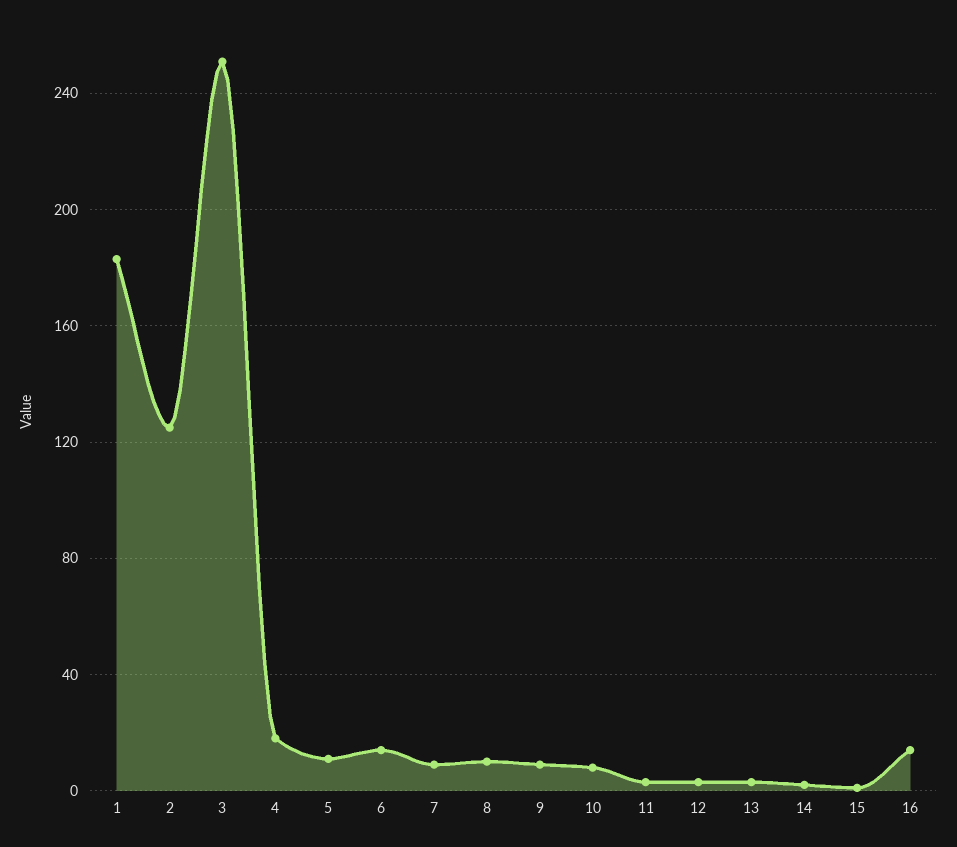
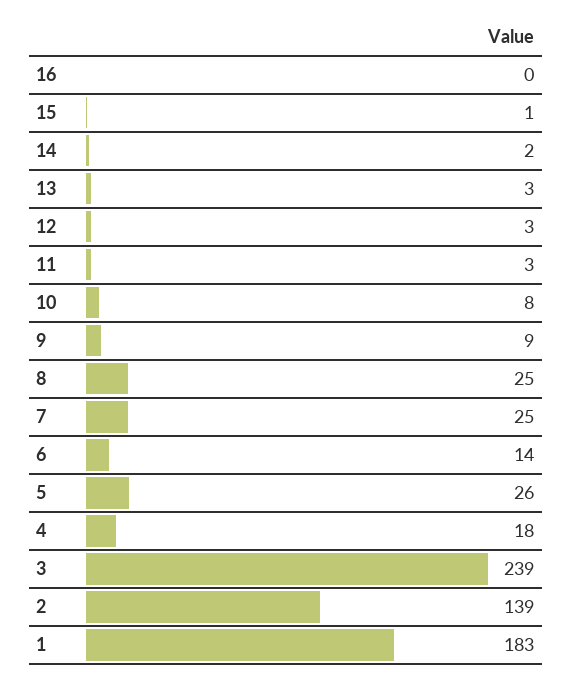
  {
    "1": 183,
-   "2": 125,
+   "2": 139,
-   "3": 250,
+   "3": 239,
    "4": 18,
-   "5": 10,
+   "5": 26,
    "6": 14,
-   "7": 10,
+   "7": 25,
-   "8": 10,
+   "8": 25,
    "9": 9,
    "10": 8,
    "11": 3,
    "12": 3,
    "13": 3,
    "14": 2,
    "15": 1,
-   "16": 15
+   "16": 0
  }

